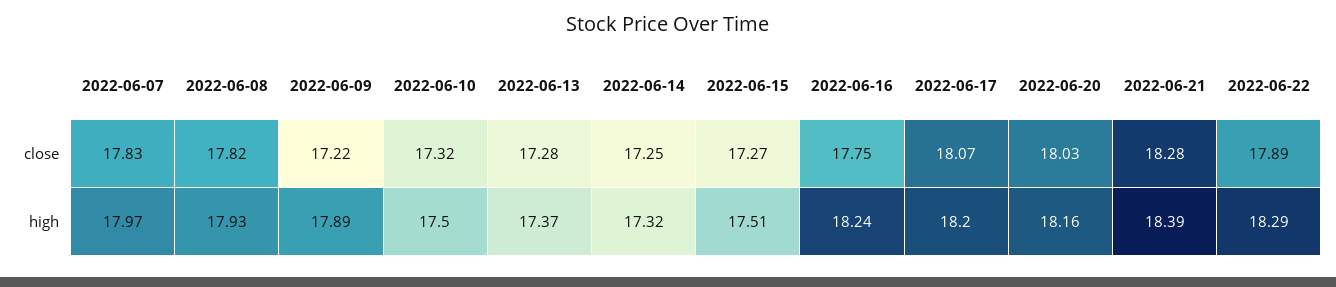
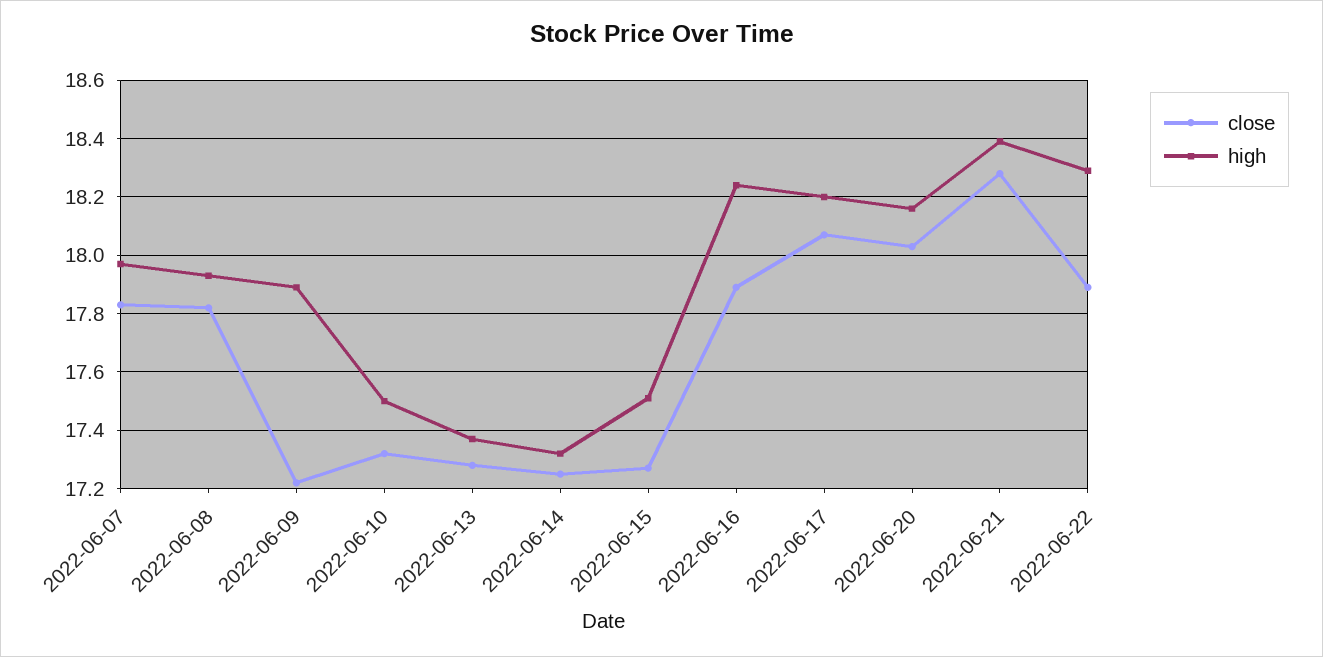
  {
    "close": {
      "2022-06-07": 17.83,
      "2022-06-08": 17.82,
      "2022-06-09": 17.22,
      "2022-06-10": 17.32,
      "2022-06-13": 17.28,
      "2022-06-14": 17.25,
      "2022-06-15": 17.27,
-     "2022-06-16": 17.75,
+     "2022-06-16": 17.9,
      "2022-06-17": 18.07,
      "2022-06-20": 18.03,
      "2022-06-21": 18.28,
      "2022-06-22": 17.89
    },
    "high": {
      "2022-06-07": 17.97,
      "2022-06-08": 17.93,
      "2022-06-09": 17.89,
      "2022-06-10": 17.5,
      "2022-06-13": 17.37,
      "2022-06-14": 17.32,
      "2022-06-15": 17.51,
      "2022-06-16": 18.24,
      "2022-06-17": 18.2,
      "2022-06-20": 18.16,
      "2022-06-21": 18.39,
      "2022-06-22": 18.29
    }
  }

